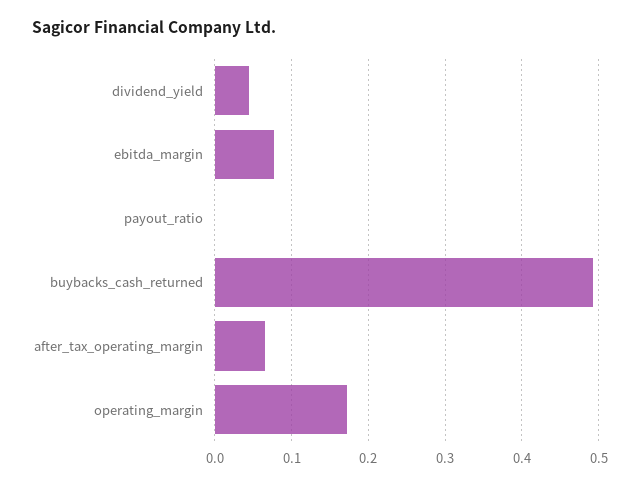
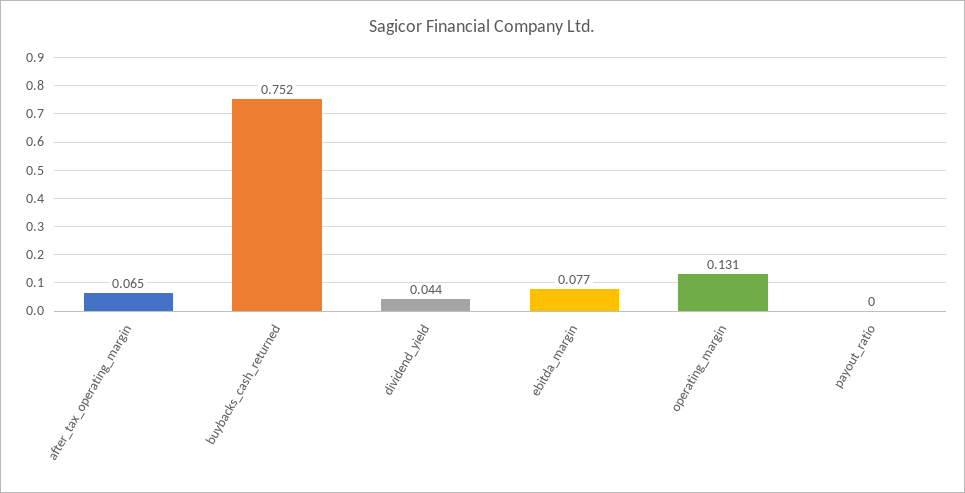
  {
    "dividend_yield": 0.044,
    "ebitda_margin": 0.077,
    "payout_ratio": 0,
-   "buybacks_cash_returned": 0.49,
+   "buybacks_cash_returned": 0.752,
    "after_tax_operating_margin": 0.065,
-   "operating_margin": 0.17
+   "operating_margin": 0.131
  }

